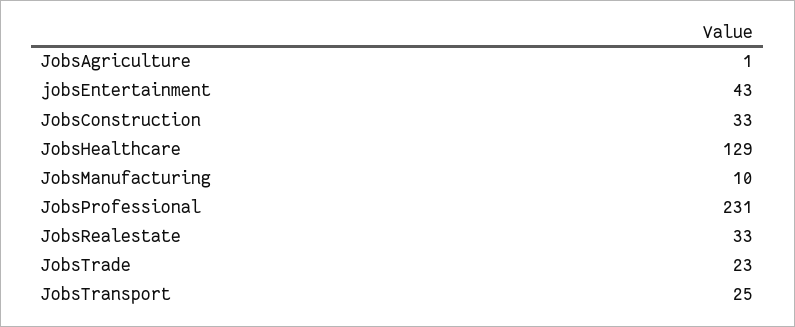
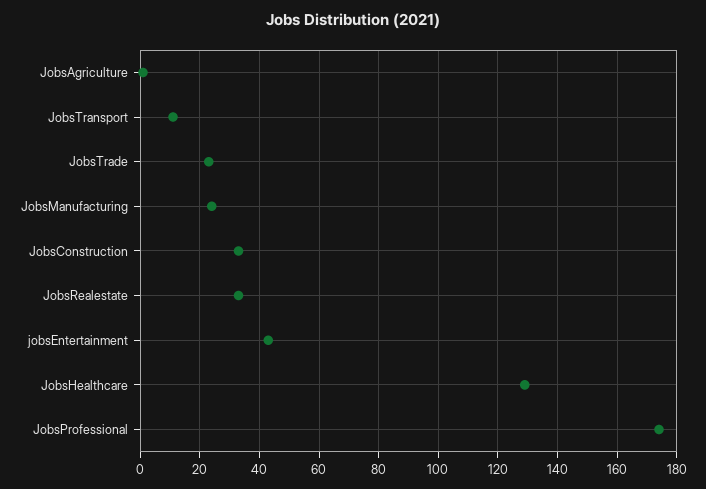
  {
    "JobsAgriculture": 1,
    "jobsEntertainment": 43,
    "JobsConstruction": 33,
    "JobsHealthcare": 129,
-   "JobsManufacturing": 10,
+   "JobsManufacturing": 25,
-   "JobsProfessional": 231,
+   "JobsProfessional": 175,
    "JobsRealestate": 33,
    "JobsTrade": 23,
-   "JobsTransport": 25
+   "JobsTransport": 10
  }

